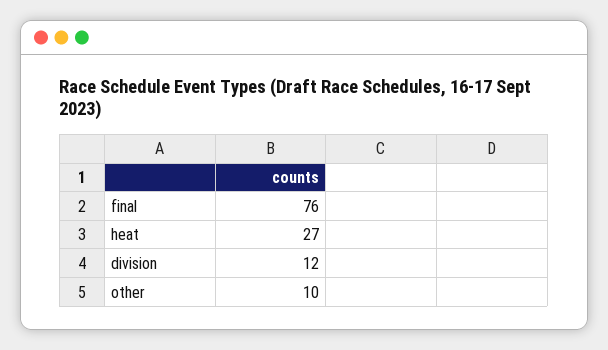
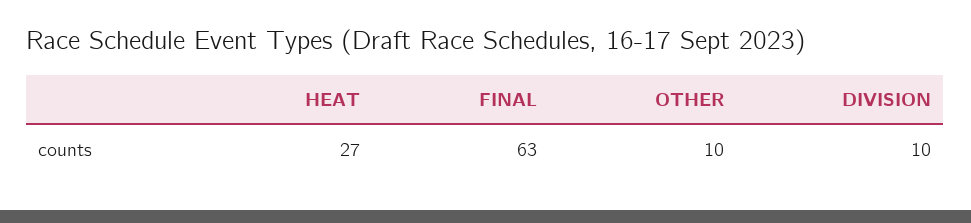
  {
-   "final": 76,
+   "final": 63,
    "heat": 27,
-   "division": 12,
+   "division": 10,
    "other": 10
  }

